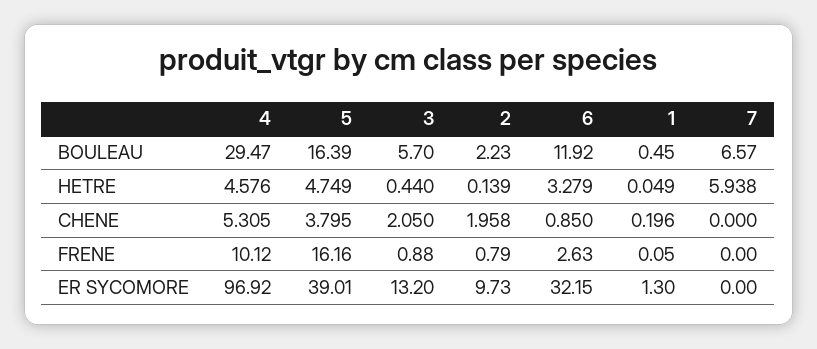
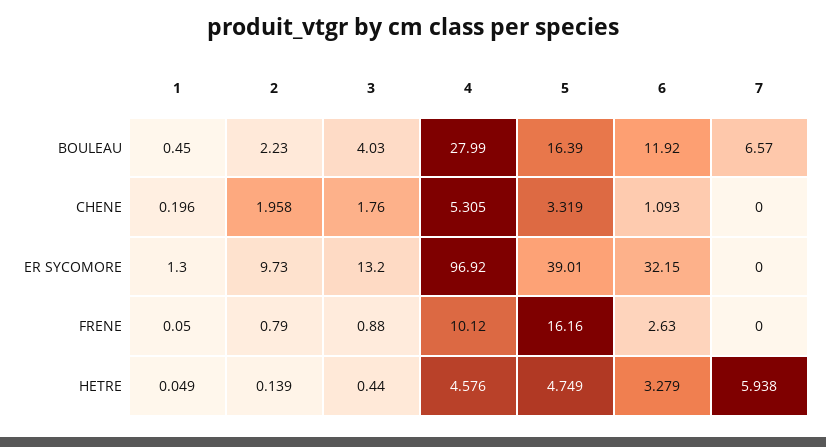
  {
    "4": {
-     "BOULEAU": 29.47,
+     "BOULEAU": 27.99,
      "HETRE": 4.576,
      "CHENE": 5.305,
      "FRENE": 10.12,
      "ER SYCOMORE": 96.92
    },
    "5": {
      "BOULEAU": 16.39,
      "HETRE": 4.749,
-     "CHENE": 3.795,
+     "CHENE": 3.319,
      "FRENE": 16.16,
      "ER SYCOMORE": 39.01
    },
    "3": {
-     "BOULEAU": 5.7,
+     "BOULEAU": 4.03,
      "HETRE": 0.44,
-     "CHENE": 2.05,
+     "CHENE": 1.76,
      "FRENE": 0.88,
      "ER SYCOMORE": 13.2
    },
    "2": {
      "BOULEAU": 2.23,
      "HETRE": 0.139,
      "CHENE": 1.958,
      "FRENE": 0.79,
      "ER SYCOMORE": 9.73
    },
    "6": {
      "BOULEAU": 11.92,
      "HETRE": 3.279,
-     "CHENE": 0.85,
+     "CHENE": 1.093,
      "FRENE": 2.63,
      "ER SYCOMORE": 32.15
    },
    "1": {
      "BOULEAU": 0.45,
      "HETRE": 0.049,
      "CHENE": 0.196,
      "FRENE": 0.05,
      "ER SYCOMORE": 1.3
    },
    "7": {
      "BOULEAU": 6.57,
      "HETRE": 5.938,
      "CHENE": 0,
      "FRENE": 0,
      "ER SYCOMORE": 0
    }
  }

